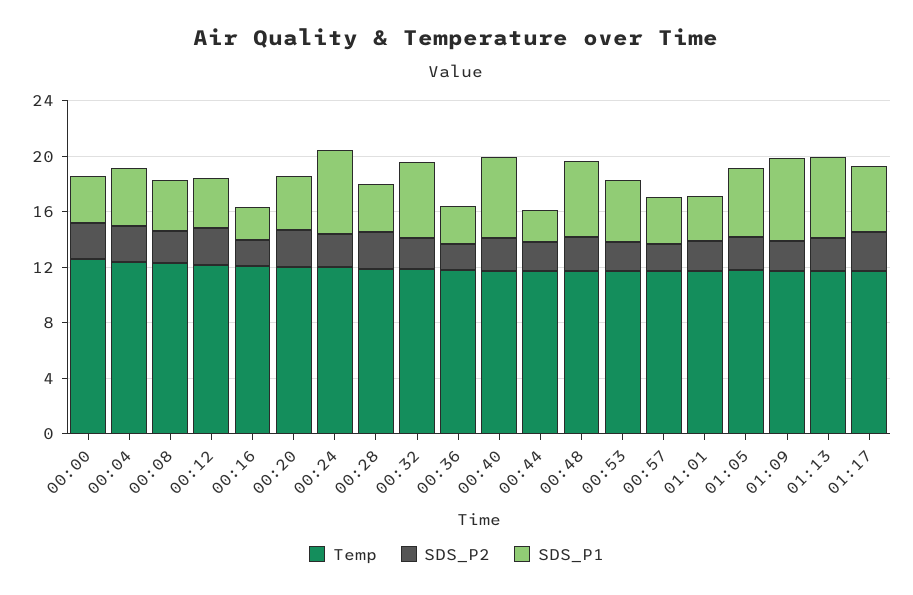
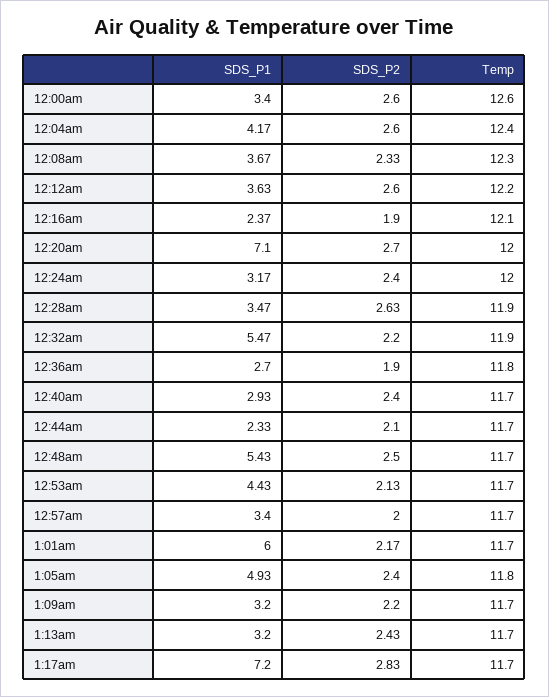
  {
    "Temp": {
      "00:00": 12.6,
      "00:04": 12.4,
      "00:08": 12.3,
      "00:12": 12.2,
      "00:16": 12.1,
      "00:20": 12,
      "00:24": 12,
      "00:28": 11.9,
      "00:32": 11.9,
      "00:36": 11.8,
      "00:40": 11.7,
      "00:44": 11.7,
      "00:48": 11.7,
      "00:53": 11.7,
      "00:57": 11.7,
      "01:01": 11.7,
      "01:05": 11.8,
      "01:09": 11.7,
      "01:13": 11.7,
      "01:17": 11.7
    },
    "SDS_P2": {
      "00:00": 2.6,
      "00:04": 2.6,
      "00:08": 2.33,
      "00:12": 2.6,
      "00:16": 1.9,
      "00:20": 2.7,
      "00:24": 2.4,
      "00:28": 2.63,
      "00:32": 2.2,
      "00:36": 1.9,
      "00:40": 2.4,
      "00:44": 2.1,
      "00:48": 2.5,
      "00:53": 2.13,
      "00:57": 2,
      "01:01": 2.17,
      "01:05": 2.4,
      "01:09": 2.2,
      "01:13": 2.43,
      "01:17": 2.83
    },
    "SDS_P1": {
      "00:00": 3.4,
      "00:04": 4.17,
      "00:08": 3.67,
      "00:12": 3.63,
      "00:16": 2.37,
-     "00:20": 4,
+     "00:20": 7.1,
-     "00:24": 6,
+     "00:24": 3.17,
      "00:28": 3.47,
      "00:32": 5.47,
      "00:36": 2.7,
-     "00:40": 6,
+     "00:40": 2.93,
      "00:44": 2.33,
      "00:48": 5.43,
      "00:53": 4.43,
      "00:57": 3.4,
-     "01:01": 3,
+     "01:01": 6,
      "01:05": 4.93,
-     "01:09": 6,
+     "01:09": 3.2,
-     "01:13": 6,
+     "01:13": 3.2,
-     "01:17": 5
+     "01:17": 7.2
    }
  }

